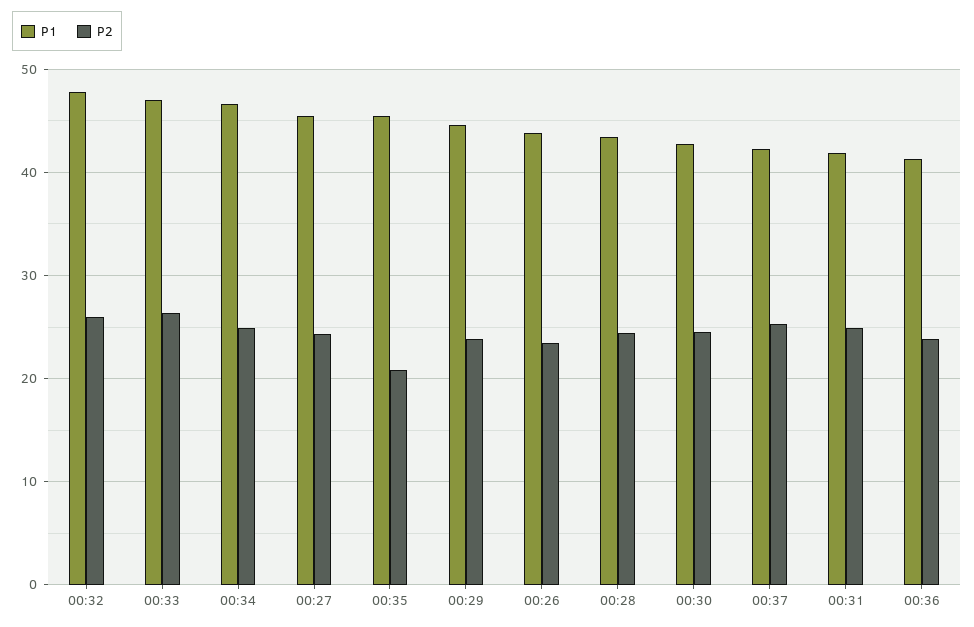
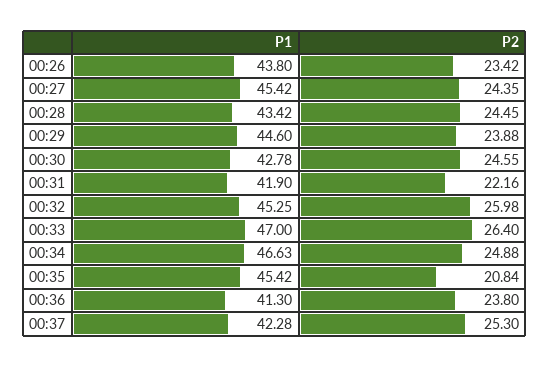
  {
    "P1": {
-     "00:32": 48,
+     "00:32": 45.25,
      "00:33": 47,
      "00:34": 46.63,
      "00:27": 45.42,
      "00:35": 45.42,
      "00:29": 44.6,
      "00:26": 43.8,
      "00:28": 43.42,
      "00:30": 42.78,
      "00:37": 42.28,
      "00:31": 41.9,
      "00:36": 41.3
    },
    "P2": {
      "00:32": 25.98,
      "00:33": 26.4,
      "00:34": 24.88,
      "00:27": 24.35,
      "00:35": 20.84,
      "00:29": 23.88,
      "00:26": 23.42,
      "00:28": 24.45,
      "00:30": 24.55,
      "00:37": 25.3,
-     "00:31": 25,
+     "00:31": 22.16,
      "00:36": 23.8
    }
  }

